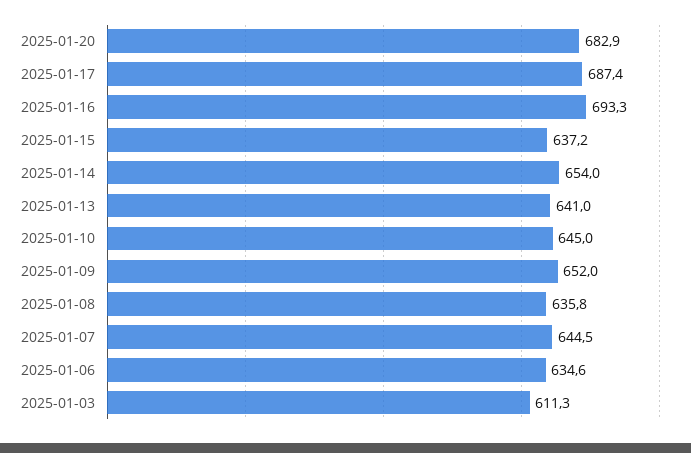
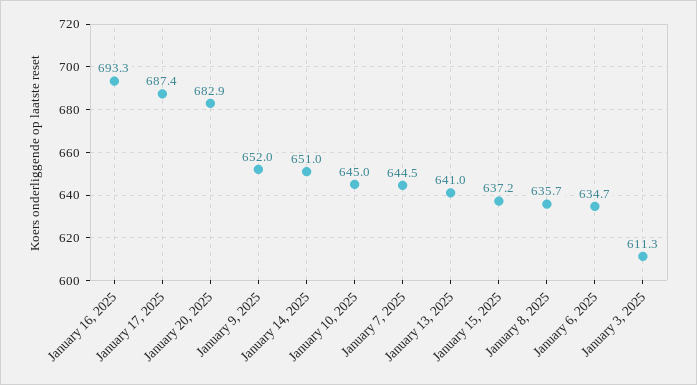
  {
    "2025-01-20": 682.9,
    "2025-01-17": 687.4,
    "2025-01-16": 693.3,
    "2025-01-15": 637.2,
-   "2025-01-14": 654,
+   "2025-01-14": 651,
    "2025-01-13": 641,
    "2025-01-10": 645,
    "2025-01-09": 652,
-   "2025-01-08": 635.8,
+   "2025-01-08": 635.7,
    "2025-01-07": 644.5,
-   "2025-01-06": 634.6,
+   "2025-01-06": 634.7,
    "2025-01-03": 611.3
  }

